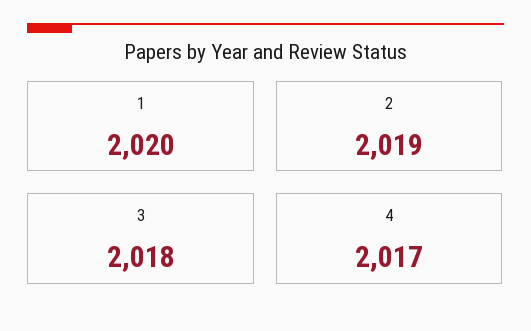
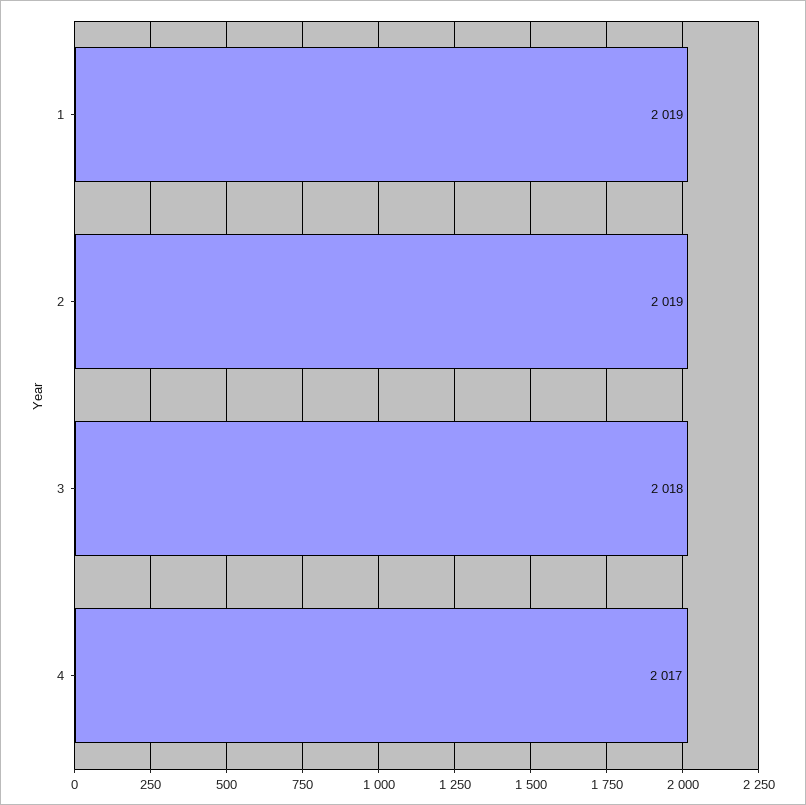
  {
-   "1": 2020,
+   "1": 2019,
    "2": 2019,
    "3": 2018,
    "4": 2017
  }

